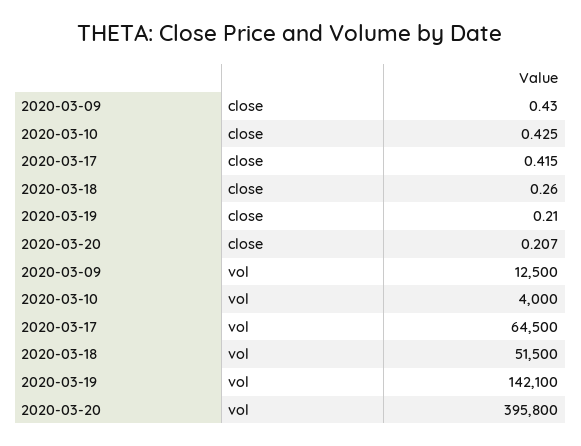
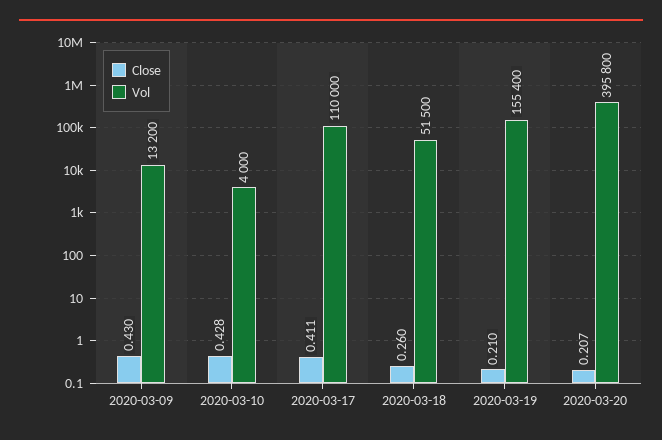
  {
    "close": {
      "2020-03-09": 0.43,
-     "2020-03-10": 0.425,
+     "2020-03-10": 0.428,
-     "2020-03-17": 0.415,
+     "2020-03-17": 0.411,
      "2020-03-18": 0.26,
      "2020-03-19": 0.21,
      "2020-03-20": 0.207
    },
    "vol": {
-     "2020-03-09": 12500,
+     "2020-03-09": 13200,
      "2020-03-10": 4000,
-     "2020-03-17": 64500,
+     "2020-03-17": 110000,
      "2020-03-18": 51500,
-     "2020-03-19": 142100,
+     "2020-03-19": 155400,
      "2020-03-20": 395800
    }
  }

